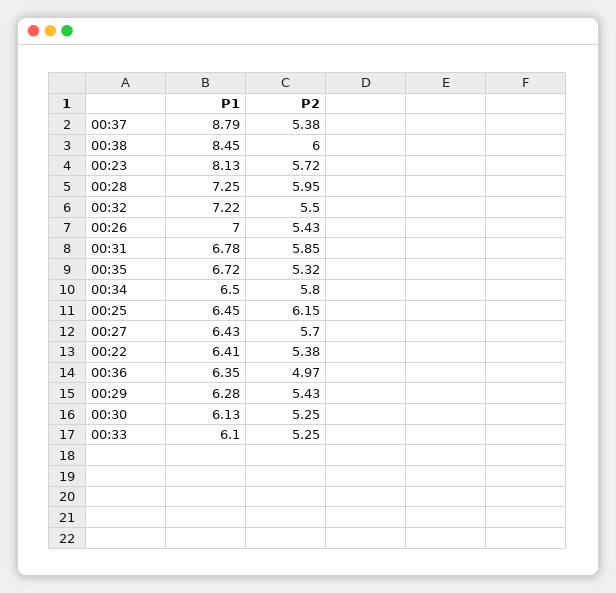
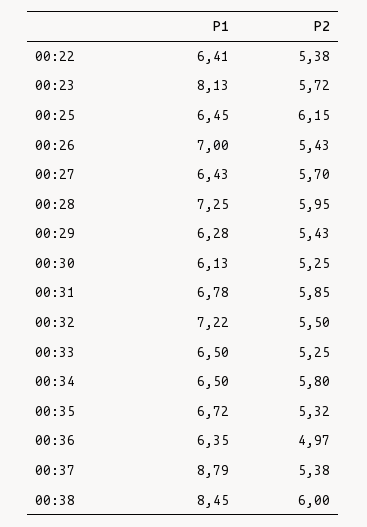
  {
    "P1": {
      "00:37": 8.79,
      "00:38": 8.45,
      "00:23": 8.13,
      "00:28": 7.25,
      "00:32": 7.22,
      "00:26": 7,
      "00:31": 6.78,
      "00:35": 6.72,
      "00:34": 6.5,
      "00:25": 6.45,
      "00:27": 6.43,
      "00:22": 6.41,
      "00:36": 6.35,
      "00:29": 6.28,
      "00:30": 6.13,
-     "00:33": 6.1
+     "00:33": 6.5
    },
    "P2": {
      "00:37": 5.38,
      "00:38": 6,
      "00:23": 5.72,
      "00:28": 5.95,
      "00:32": 5.5,
      "00:26": 5.43,
      "00:31": 5.85,
      "00:35": 5.32,
      "00:34": 5.8,
      "00:25": 6.15,
      "00:27": 5.7,
      "00:22": 5.38,
      "00:36": 4.97,
      "00:29": 5.43,
      "00:30": 5.25,
      "00:33": 5.25
    }
  }

